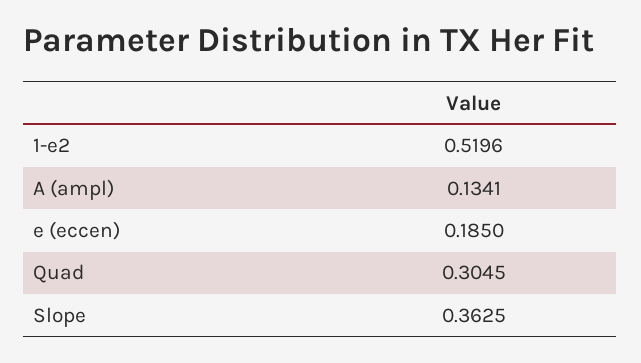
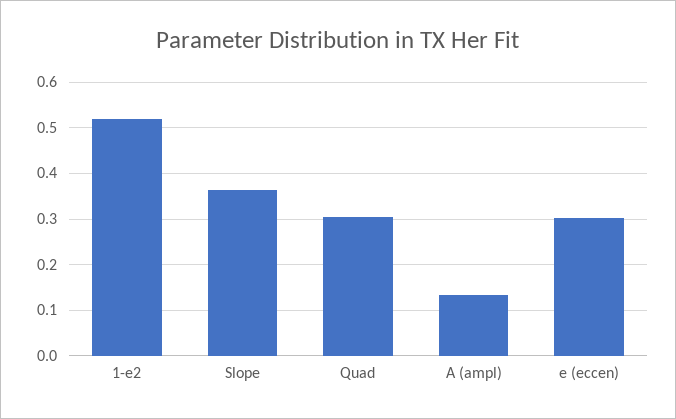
  {
    "1-e2": 0.5196,
    "A (ampl)": 0.1341,
-   "e (eccen)": 0.185,
+   "e (eccen)": 0.3,
    "Quad": 0.3045,
    "Slope": 0.3625
  }

